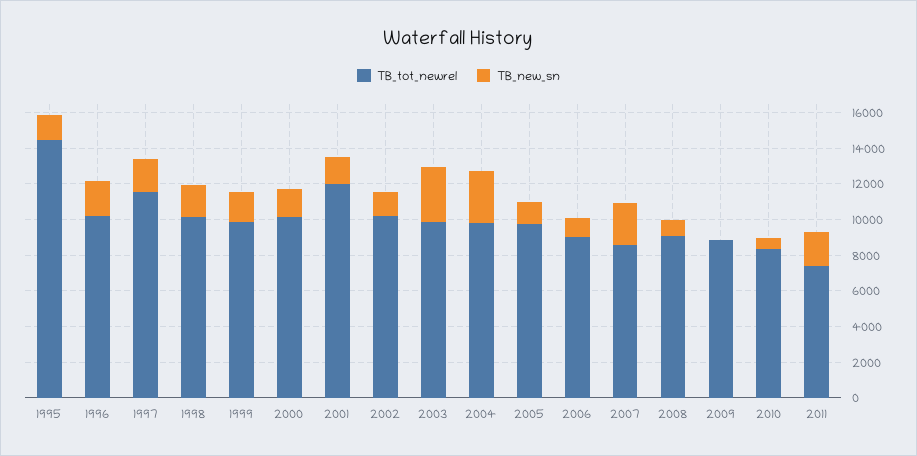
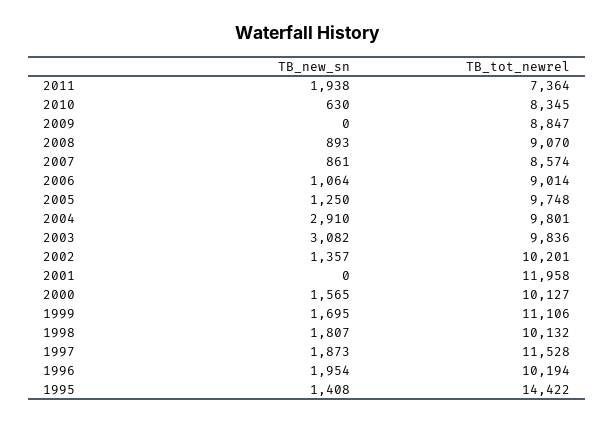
  {
    "TB_tot_newrel": {
      "1995": 14422,
      "1996": 10194,
      "1997": 11528,
      "1998": 10132,
-     "1999": 10000,
+     "1999": 11106,
      "2000": 10127,
      "2001": 11958,
      "2002": 10201,
      "2003": 9836,
      "2004": 9801,
      "2005": 9748,
      "2006": 9014,
      "2007": 8574,
      "2008": 9070,
      "2009": 8847,
      "2010": 8345,
      "2011": 7364
    },
    "TB_new_sn": {
      "1995": 1408,
      "1996": 1954,
      "1997": 1873,
      "1998": 1807,
      "1999": 1695,
      "2000": 1565,
-     "2001": 1500,
+     "2001": 0,
      "2002": 1357,
      "2003": 3082,
      "2004": 2910,
      "2005": 1250,
      "2006": 1064,
-     "2007": 2500,
+     "2007": 861,
      "2008": 893,
      "2009": 0,
      "2010": 630,
      "2011": 1938
    }
  }

